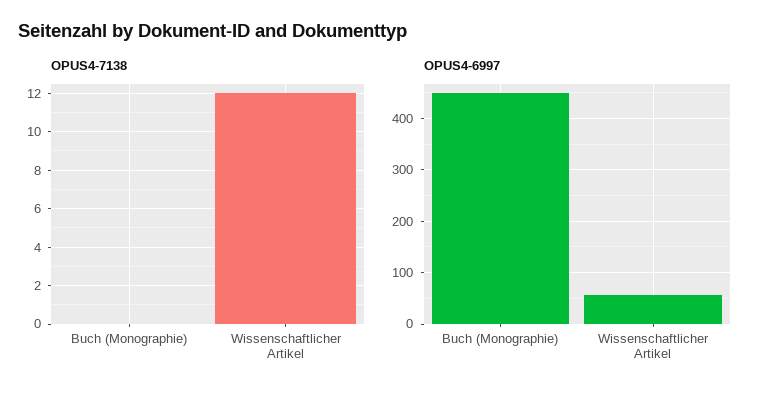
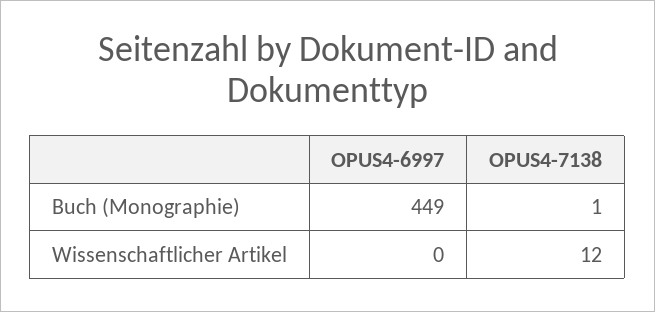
  {
    "OPUS4-7138": {
-     "Buch (Monographie)": 0,
+     "Buch (Monographie)": 1,
      "Wissenschaftlicher Artikel": 12
    },
    "OPUS4-6997": {
      "Buch (Monographie)": 449,
-     "Wissenschaftlicher Artikel": 60
+     "Wissenschaftlicher Artikel": 0
    }
  }

